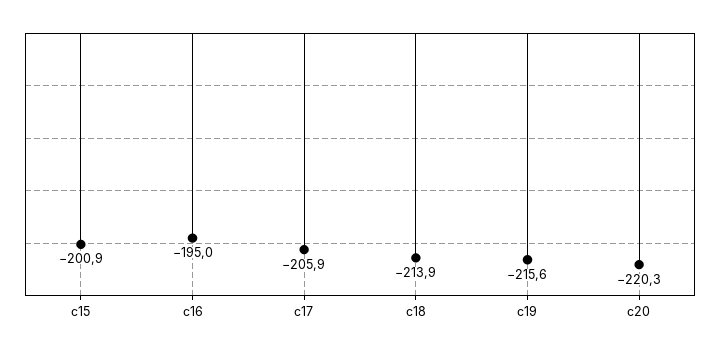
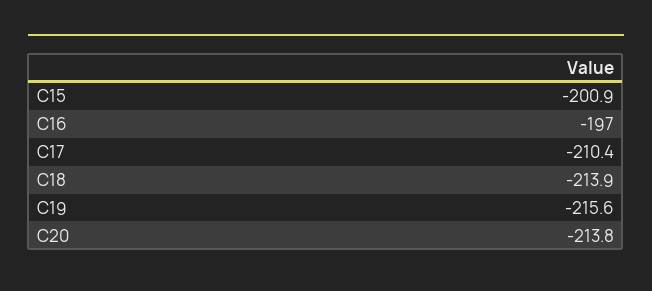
  {
    "c15": -200.9,
-   "c16": -195,
+   "c16": -197,
-   "c17": -205.9,
+   "c17": -210.4,
    "c18": -213.9,
    "c19": -215.6,
-   "c20": -220.3
+   "c20": -213.8
  }

